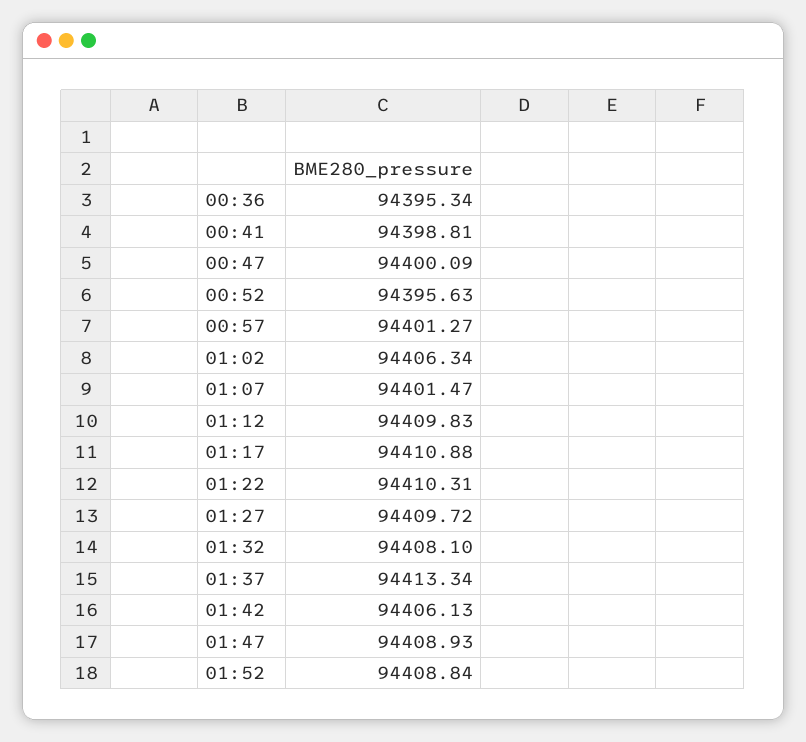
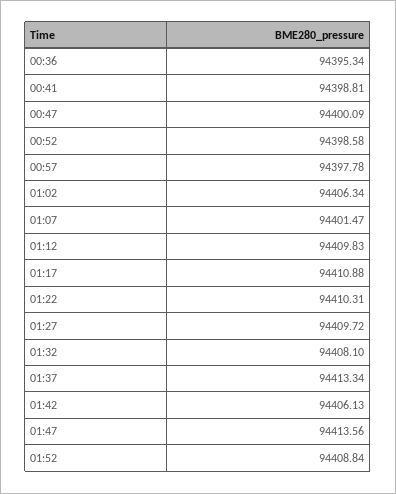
  {
    "00:36": 94395.34,
    "00:41": 94398.81,
    "00:47": 94400.09,
-   "00:52": 94395.63,
+   "00:52": 94398.58,
-   "00:57": 94401.27,
+   "00:57": 94397.78,
    "01:02": 94406.34,
    "01:07": 94401.47,
    "01:12": 94409.83,
    "01:17": 94410.88,
    "01:22": 94410.31,
    "01:27": 94409.72,
    "01:32": 94408.1,
    "01:37": 94413.34,
    "01:42": 94406.13,
-   "01:47": 94408.93,
+   "01:47": 94413.56,
    "01:52": 94408.84
  }

